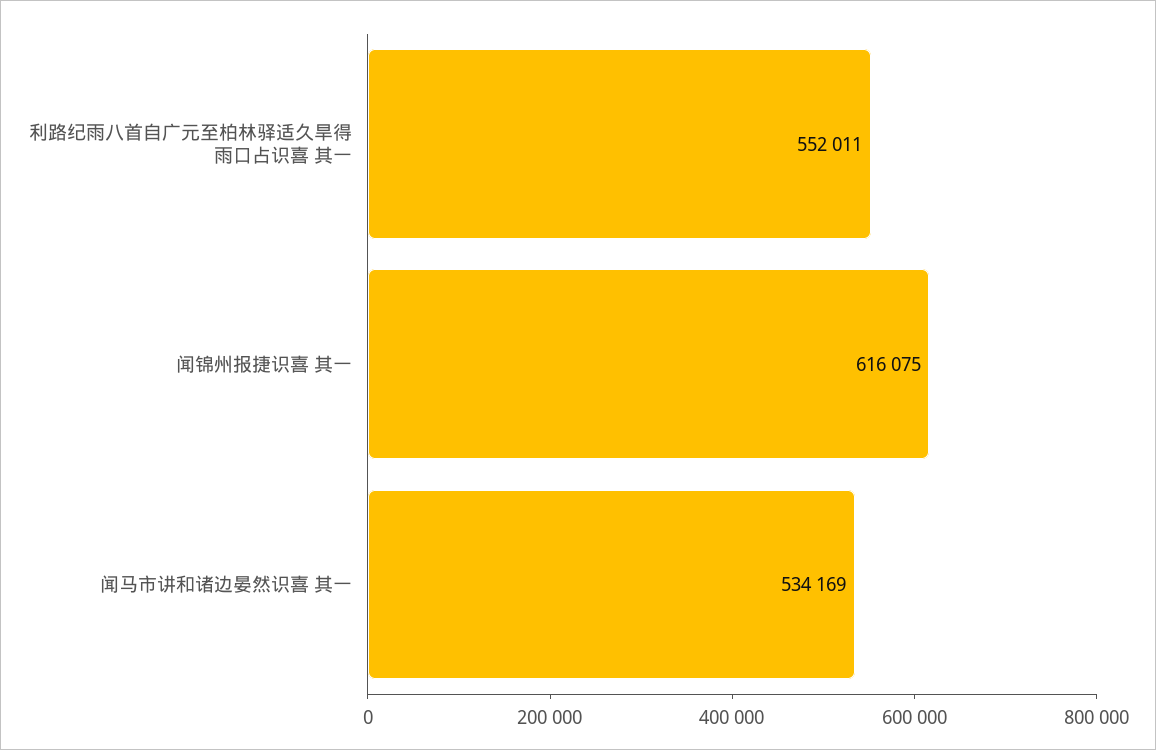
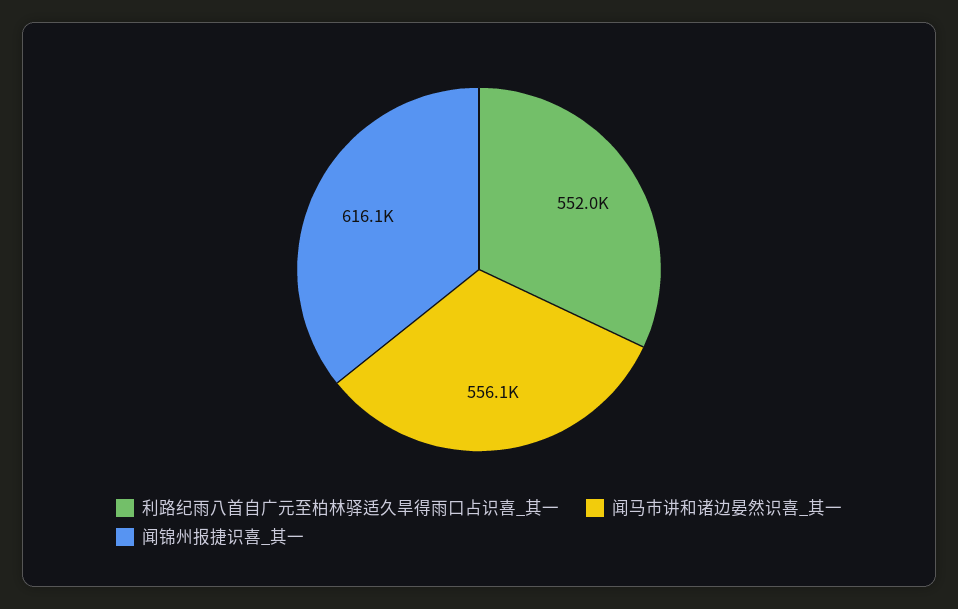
  {
    "利路纪雨八首自广元至柏林驿适久旱得雨口占识喜 其一": 552011,
    "闻锦州报捷识喜 其一": 616075,
-   "闻马市讲和诸边晏然识喜 其一": 534169
+   "闻马市讲和诸边晏然识喜 其一": 556100
  }

